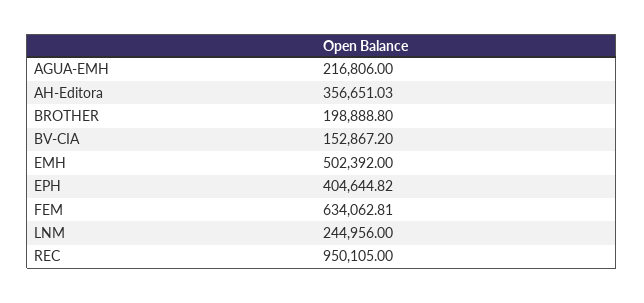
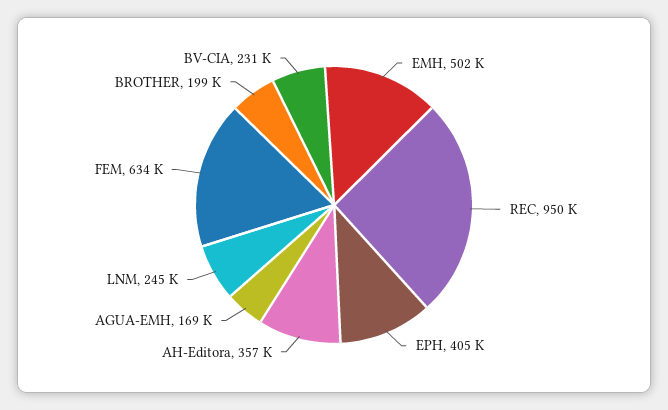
  {
-   "AGUA-EMH": 216806,
+   "AGUA-EMH": 169000,
    "AH-Editora": 356651.03,
    "BROTHER": 198888.8,
-   "BV-CIA": 152867.2,
+   "BV-CIA": 231000,
    "EMH": 502392,
    "EPH": 404644.82,
    "FEM": 634062.81,
    "LNM": 244956,
    "REC": 950105
  }

